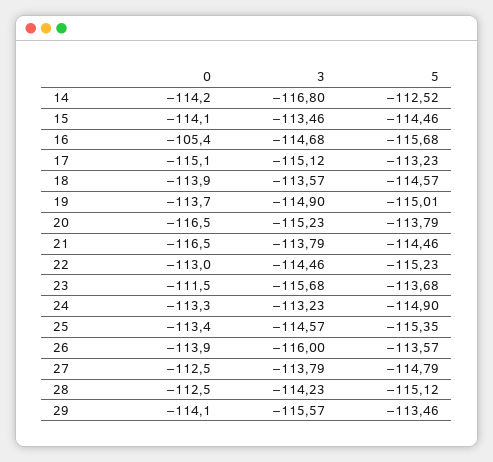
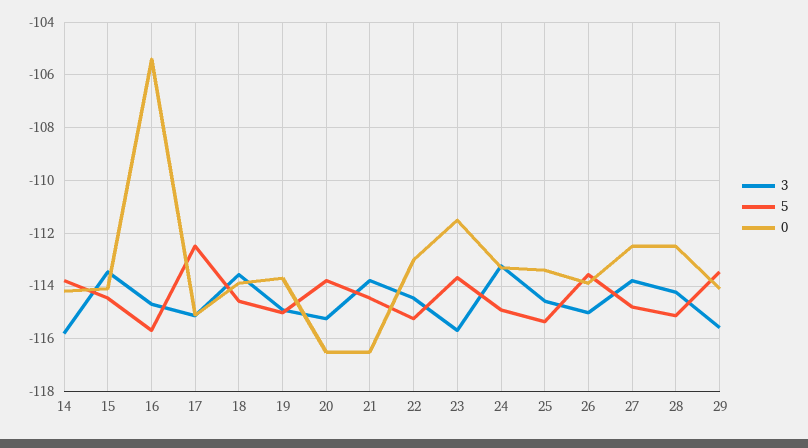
  {
    "0": {
      "14": -114.2,
      "15": -114.1,
      "16": -105.4,
      "17": -115.1,
      "18": -113.9,
      "19": -113.7,
      "20": -116.5,
      "21": -116.5,
      "22": -113,
      "23": -111.5,
      "24": -113.3,
      "25": -113.4,
      "26": -113.9,
      "27": -112.5,
      "28": -112.5,
      "29": -114.1
    },
    "3": {
-     "14": -116.8,
+     "14": -115.75,
      "15": -113.46,
      "16": -114.68,
      "17": -115.12,
      "18": -113.57,
      "19": -114.9,
      "20": -115.23,
      "21": -113.79,
      "22": -114.46,
      "23": -115.68,
      "24": -113.23,
      "25": -114.57,
-     "26": -116,
+     "26": -115,
      "27": -113.79,
      "28": -114.23,
      "29": -115.57
    },
    "5": {
-     "14": -112.52,
+     "14": -113.75,
      "15": -114.46,
      "16": -115.68,
-     "17": -113.23,
+     "17": -112.5,
      "18": -114.57,
      "19": -115.01,
      "20": -113.79,
      "21": -114.46,
      "22": -115.23,
      "23": -113.68,
      "24": -114.9,
      "25": -115.35,
      "26": -113.57,
      "27": -114.79,
      "28": -115.12,
      "29": -113.46
    }
  }

